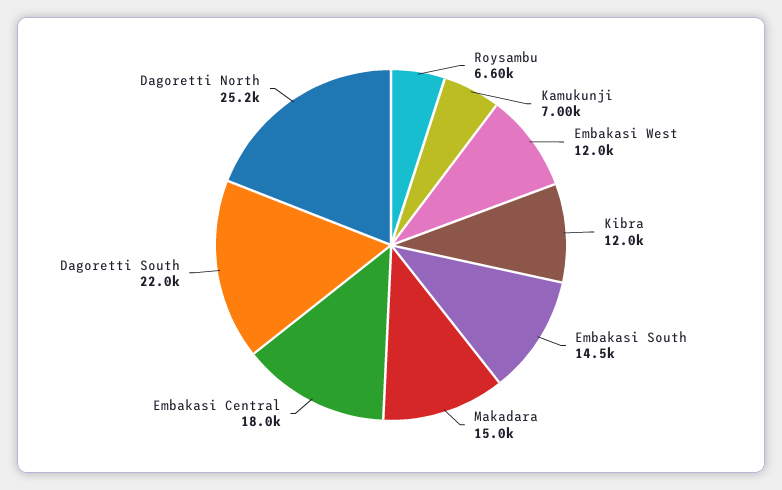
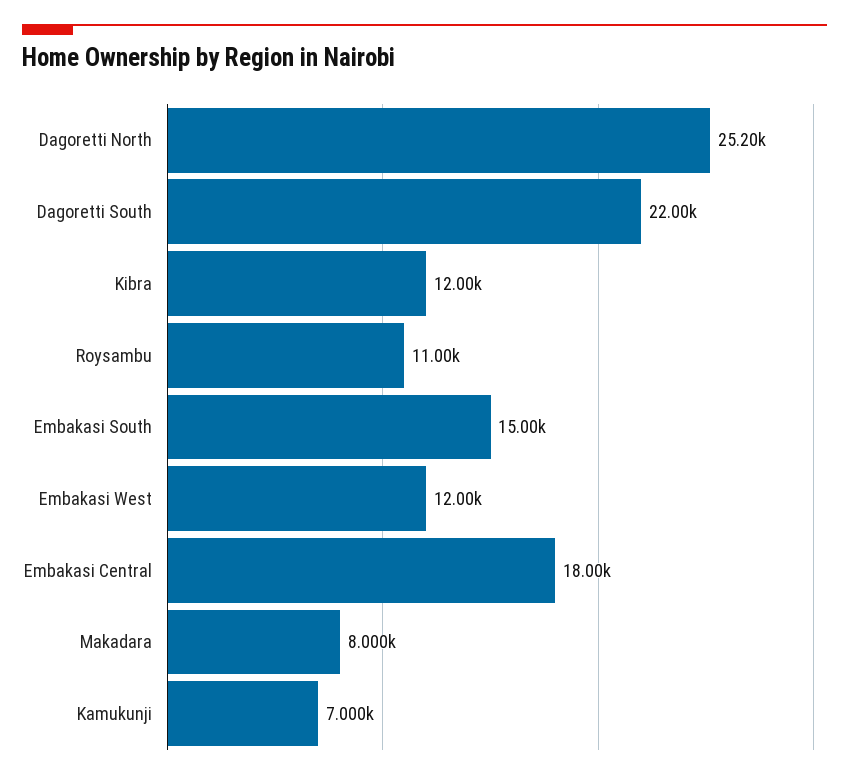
  {
-   "Roysambu": 6600,
+   "Roysambu": 11000,
    "Kamukunji": 7000,
    "Embakasi West": 12000,
    "Kibra": 12000,
-   "Embakasi South": 14500,
+   "Embakasi South": 15000,
-   "Makadara": 15000,
+   "Makadara": 8000,
    "Embakasi Central": 18000,
    "Dagoretti South": 22000,
    "Dagoretti North": 25200
  }

